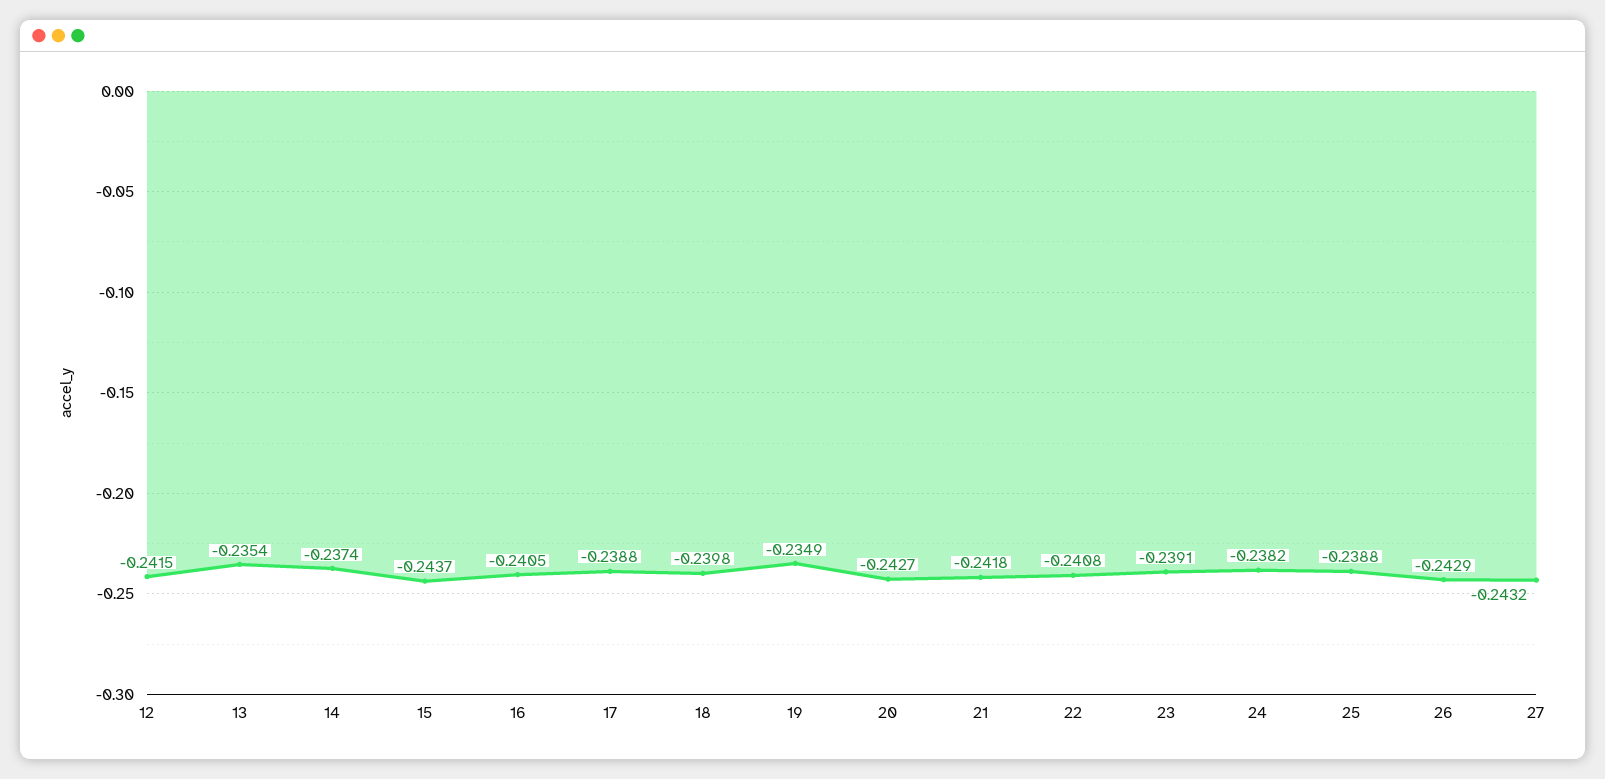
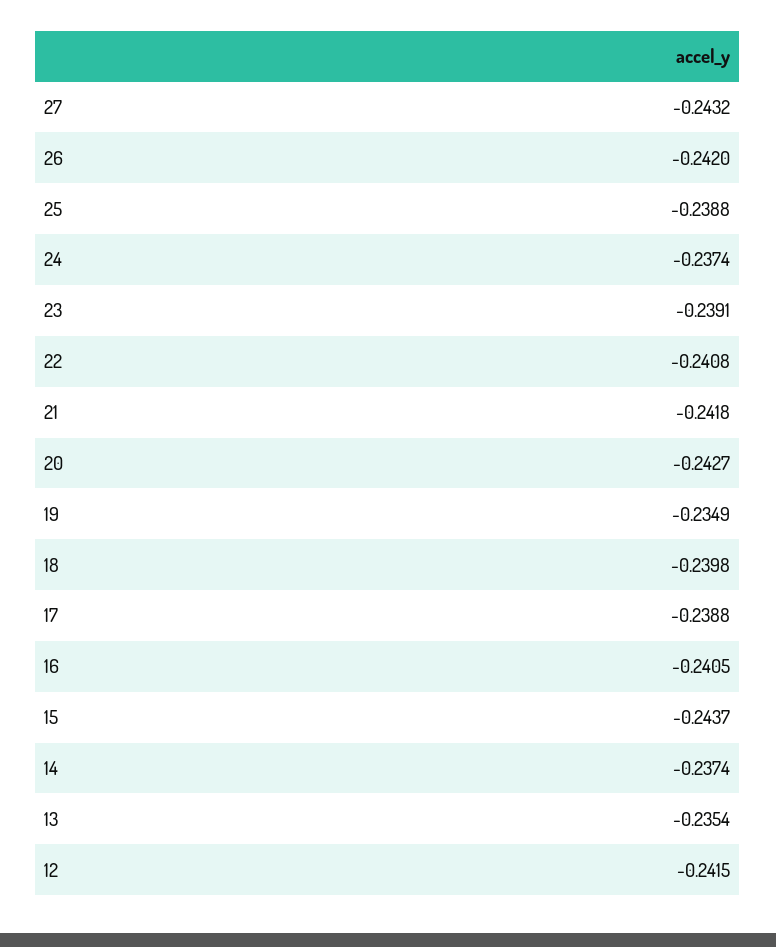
  {
    "12": -0.2415,
    "13": -0.2354,
    "14": -0.2374,
    "15": -0.2437,
    "16": -0.2405,
    "17": -0.2388,
    "18": -0.2398,
    "19": -0.2349,
    "20": -0.2427,
    "21": -0.2418,
    "22": -0.2408,
    "23": -0.2391,
-   "24": -0.2382,
+   "24": -0.2374,
    "25": -0.2388,
-   "26": -0.2429,
+   "26": -0.242,
    "27": -0.2432
  }

